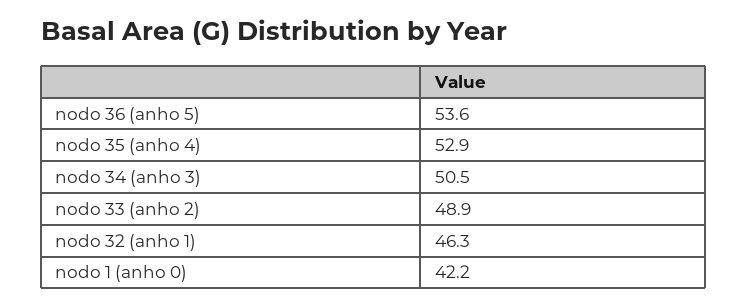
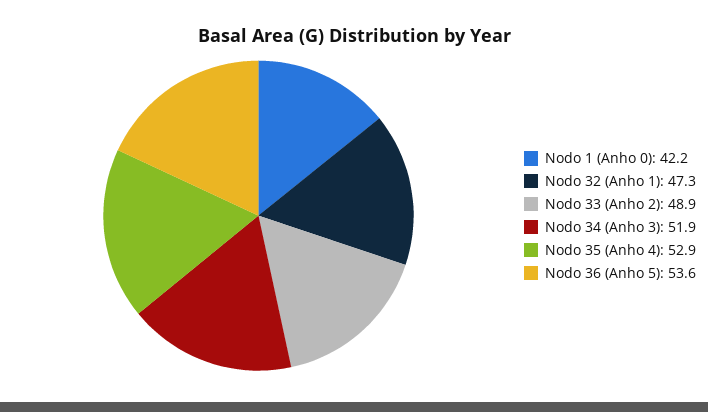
  {
    "nodo 36 (anho 5)": 53.6,
    "nodo 35 (anho 4)": 52.9,
-   "nodo 34 (anho 3)": 50.5,
+   "nodo 34 (anho 3)": 51.9,
    "nodo 33 (anho 2)": 48.9,
-   "nodo 32 (anho 1)": 46.3,
+   "nodo 32 (anho 1)": 47.3,
    "nodo 1 (anho 0)": 42.2
  }

